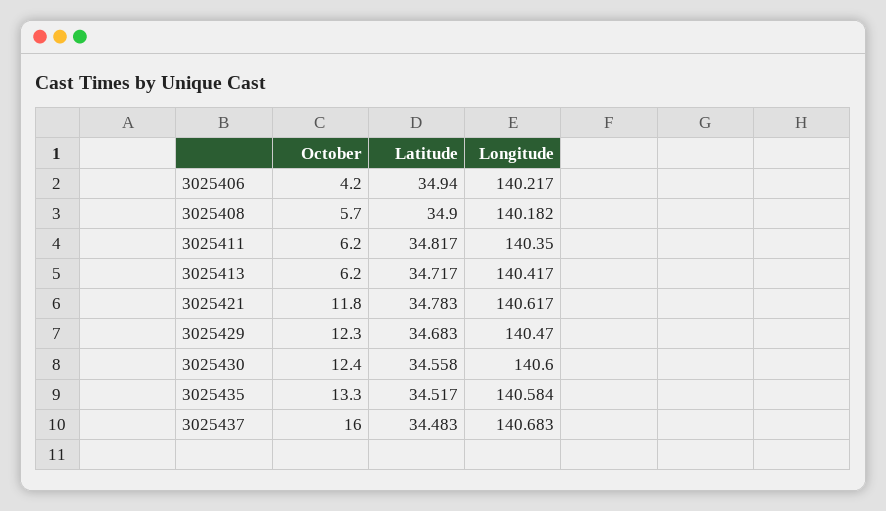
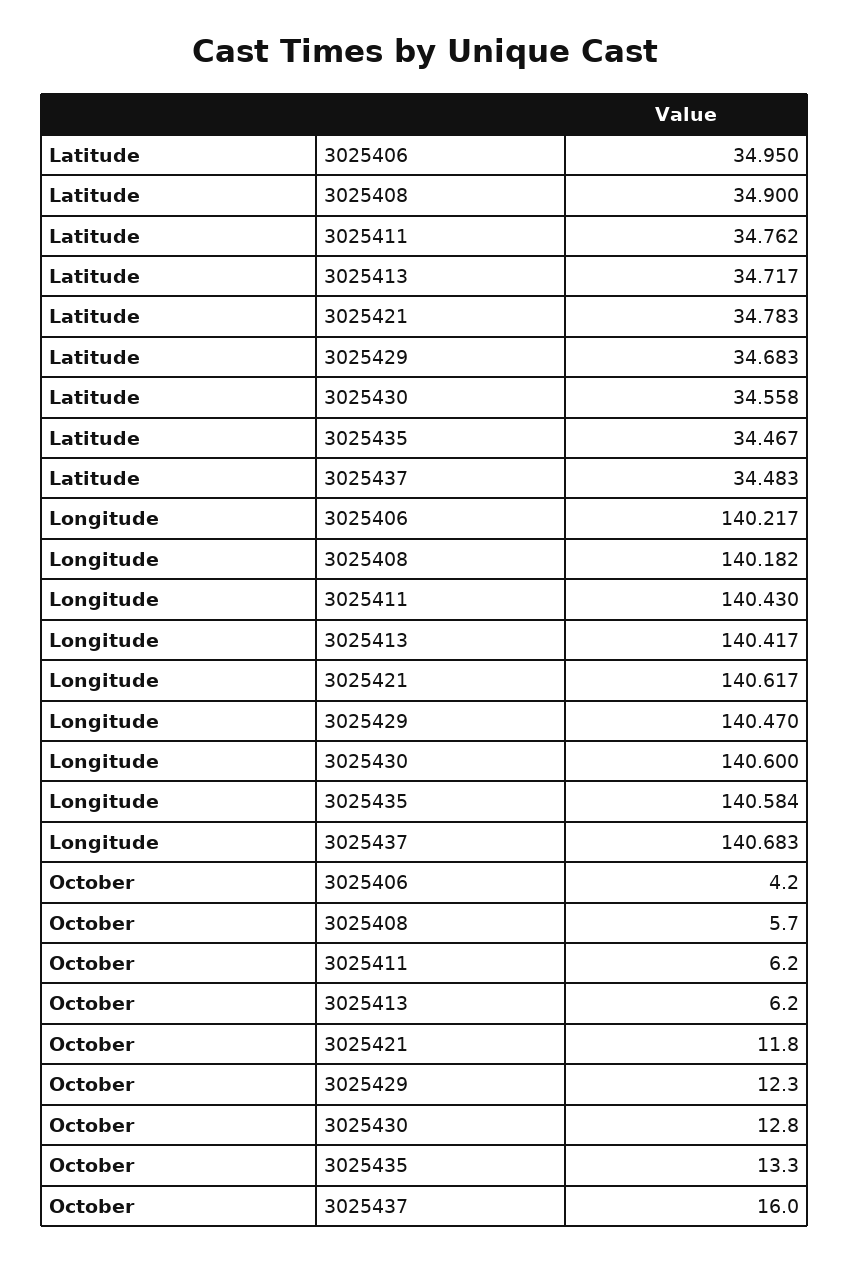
  {
    "October": {
      "3025406": 4.2,
      "3025408": 5.7,
      "3025411": 6.2,
      "3025413": 6.2,
      "3025421": 11.8,
      "3025429": 12.3,
-     "3025430": 12.4,
+     "3025430": 12.8,
      "3025435": 13.3,
      "3025437": 16
    },
    "Latitude": {
-     "3025406": 34.94,
+     "3025406": 34.95,
      "3025408": 34.9,
-     "3025411": 34.817,
+     "3025411": 34.762,
      "3025413": 34.717,
      "3025421": 34.783,
      "3025429": 34.683,
      "3025430": 34.558,
-     "3025435": 34.517,
+     "3025435": 34.467,
      "3025437": 34.483
    },
    "Longitude": {
      "3025406": 140.217,
      "3025408": 140.182,
-     "3025411": 140.35,
+     "3025411": 140.43,
      "3025413": 140.417,
      "3025421": 140.617,
      "3025429": 140.47,
      "3025430": 140.6,
      "3025435": 140.584,
      "3025437": 140.683
    }
  }

